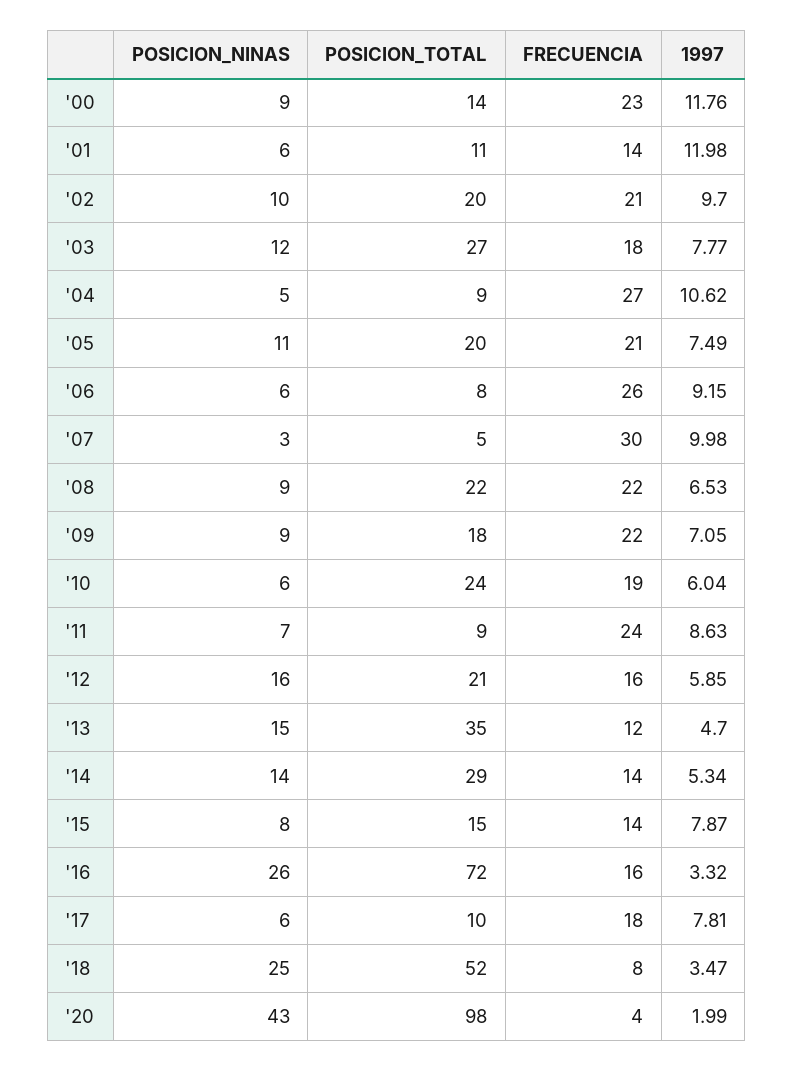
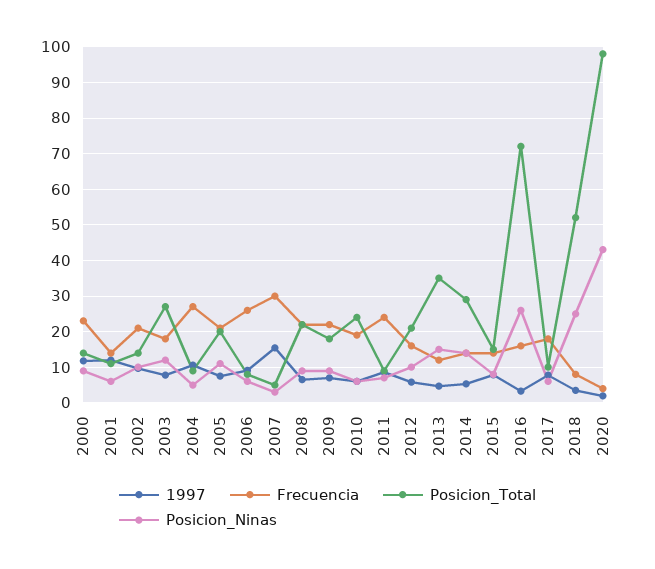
  {
    "POSICION_NINAS": {
      "'00": 9,
      "'01": 6,
      "'02": 10,
      "'03": 12,
      "'04": 5,
      "'05": 11,
      "'06": 6,
      "'07": 3,
      "'08": 9,
      "'09": 9,
      "'10": 6,
      "'11": 7,
-     "'12": 16,
+     "'12": 10,
      "'13": 15,
      "'14": 14,
      "'15": 8,
      "'16": 26,
      "'17": 6,
      "'18": 25,
      "'20": 43
    },
    "POSICION_TOTAL": {
      "'00": 14,
      "'01": 11,
-     "'02": 20,
+     "'02": 14,
      "'03": 27,
      "'04": 9,
      "'05": 20,
      "'06": 8,
      "'07": 5,
      "'08": 22,
      "'09": 18,
      "'10": 24,
      "'11": 9,
      "'12": 21,
      "'13": 35,
      "'14": 29,
      "'15": 15,
      "'16": 72,
      "'17": 10,
      "'18": 52,
      "'20": 98
    },
    "FRECUENCIA": {
      "'00": 23,
      "'01": 14,
      "'02": 21,
      "'03": 18,
      "'04": 27,
      "'05": 21,
      "'06": 26,
      "'07": 30,
      "'08": 22,
      "'09": 22,
      "'10": 19,
      "'11": 24,
      "'12": 16,
      "'13": 12,
      "'14": 14,
      "'15": 14,
      "'16": 16,
      "'17": 18,
      "'18": 8,
      "'20": 4
    },
    "1997": {
      "'00": 11.76,
      "'01": 11.98,
      "'02": 9.7,
      "'03": 7.77,
      "'04": 10.62,
      "'05": 7.49,
      "'06": 9.15,
-     "'07": 9.98,
+     "'07": 16,
      "'08": 6.53,
      "'09": 7.05,
      "'10": 6.04,
      "'11": 8.63,
      "'12": 5.85,
      "'13": 4.7,
      "'14": 5.34,
      "'15": 7.87,
      "'16": 3.32,
      "'17": 7.81,
      "'18": 3.47,
      "'20": 1.99
    }
  }

